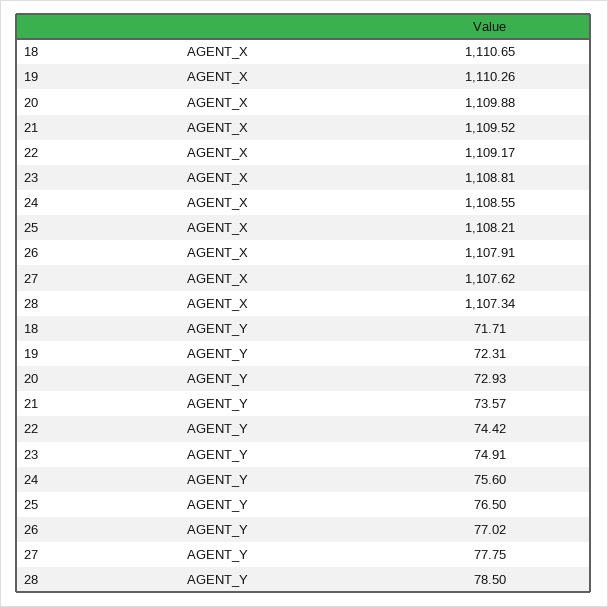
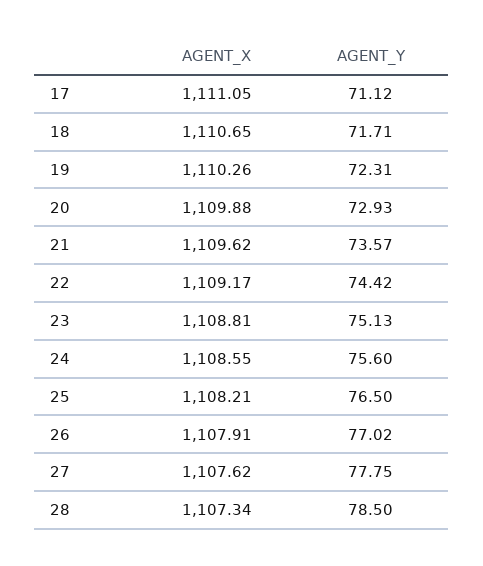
  {
    "18": {
      "AGENT_X": 1110.65,
      "AGENT_Y": 71.71
    },
    "19": {
      "AGENT_X": 1110.26,
      "AGENT_Y": 72.31
    },
    "20": {
      "AGENT_X": 1109.88,
      "AGENT_Y": 72.93
    },
    "21": {
-     "AGENT_X": 1109.52,
+     "AGENT_X": 1109.62,
      "AGENT_Y": 73.57
    },
    "22": {
      "AGENT_X": 1109.17,
      "AGENT_Y": 74.42
    },
    "23": {
      "AGENT_X": 1108.81,
-     "AGENT_Y": 74.91
+     "AGENT_Y": 75.13
    },
    "24": {
      "AGENT_X": 1108.55,
      "AGENT_Y": 75.6
    },
    "25": {
      "AGENT_X": 1108.21,
      "AGENT_Y": 76.5
    },
    "26": {
      "AGENT_X": 1107.91,
      "AGENT_Y": 77.02
    },
    "27": {
      "AGENT_X": 1107.62,
      "AGENT_Y": 77.75
    },
    "28": {
      "AGENT_X": 1107.34,
      "AGENT_Y": 78.5
-   }
+   },
+   "17": {
+     "AGENT_X": 1111.05,
+     "AGENT_Y": 71.12
+   }
  }

